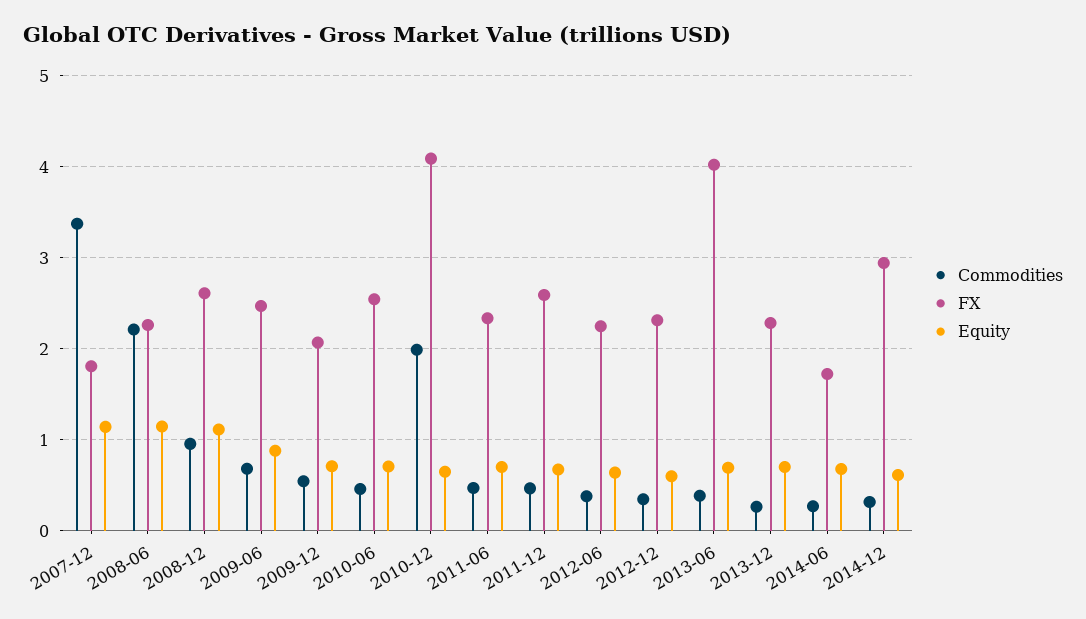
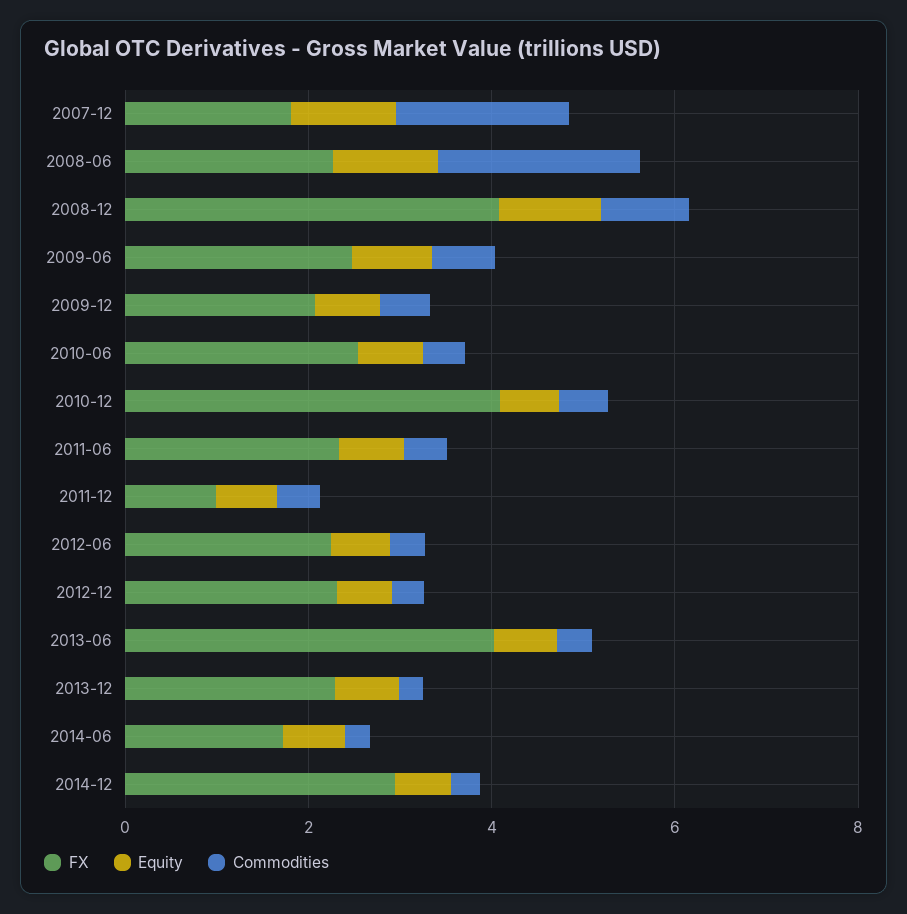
  {
    "Commodities": {
-     "2007-12": 3.4,
+     "2007-12": 2,
      "2008-06": 2.2,
      "2008-12": 1,
      "2009-06": 0.7,
      "2009-12": 0.5,
      "2010-06": 0.5,
-     "2010-12": 2,
+     "2010-12": 0.5,
      "2011-06": 0.5,
      "2011-12": 0.5,
      "2012-06": 0.4,
      "2012-12": 0.3,
      "2013-06": 0.4,
      "2013-12": 0.3,
      "2014-06": 0.3,
      "2014-12": 0.3
    },
    "FX": {
      "2007-12": 1.8,
      "2008-06": 2.3,
-     "2008-12": 2.6,
+     "2008-12": 4,
      "2009-06": 2.5,
      "2009-12": 2.1,
      "2010-06": 2.5,
      "2010-12": 4.1,
      "2011-06": 2.3,
-     "2011-12": 2.6,
+     "2011-12": 1,
      "2012-06": 2.2,
      "2012-12": 2.3,
      "2013-06": 4,
      "2013-12": 2.3,
      "2014-06": 1.7,
      "2014-12": 2.9
    },
    "Equity": {
      "2007-12": 1.1,
      "2008-06": 1.1,
      "2008-12": 1.1,
      "2009-06": 0.9,
      "2009-12": 0.7,
      "2010-06": 0.7,
      "2010-12": 0.6,
      "2011-06": 0.7,
      "2011-12": 0.7,
      "2012-06": 0.6,
      "2012-12": 0.6,
      "2013-06": 0.7,
      "2013-12": 0.7,
      "2014-06": 0.7,
      "2014-12": 0.6
    }
  }

